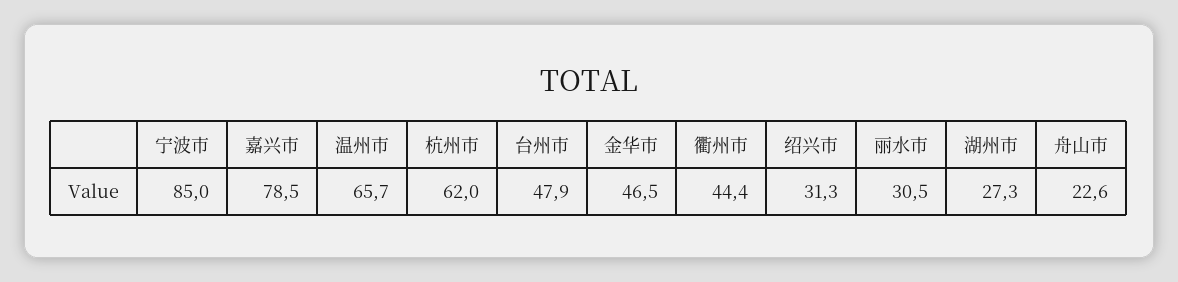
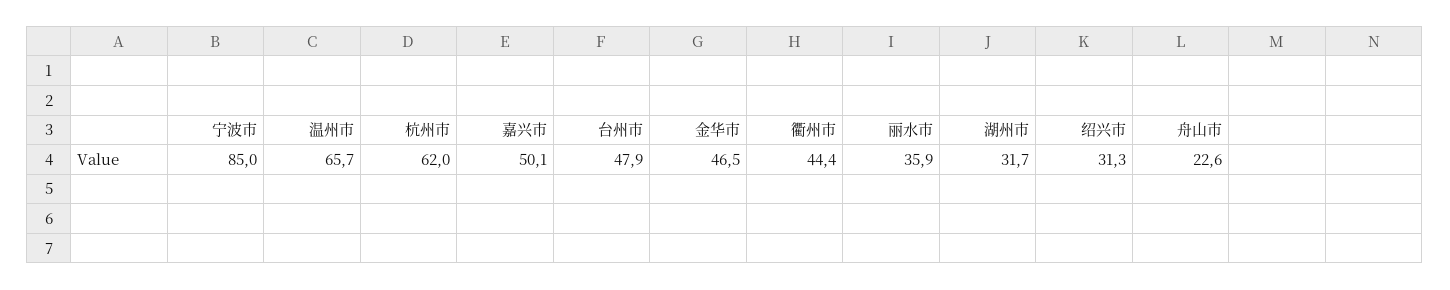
  {
    "宁波市": 85,
-   "嘉兴市": 78.5,
+   "嘉兴市": 50.1,
    "温州市": 65.7,
    "杭州市": 62,
    "台州市": 47.9,
    "金华市": 46.5,
    "衢州市": 44.4,
    "绍兴市": 31.3,
-   "丽水市": 30.5,
+   "丽水市": 35.9,
-   "湖州市": 27.3,
+   "湖州市": 31.7,
    "舟山市": 22.6
  }

